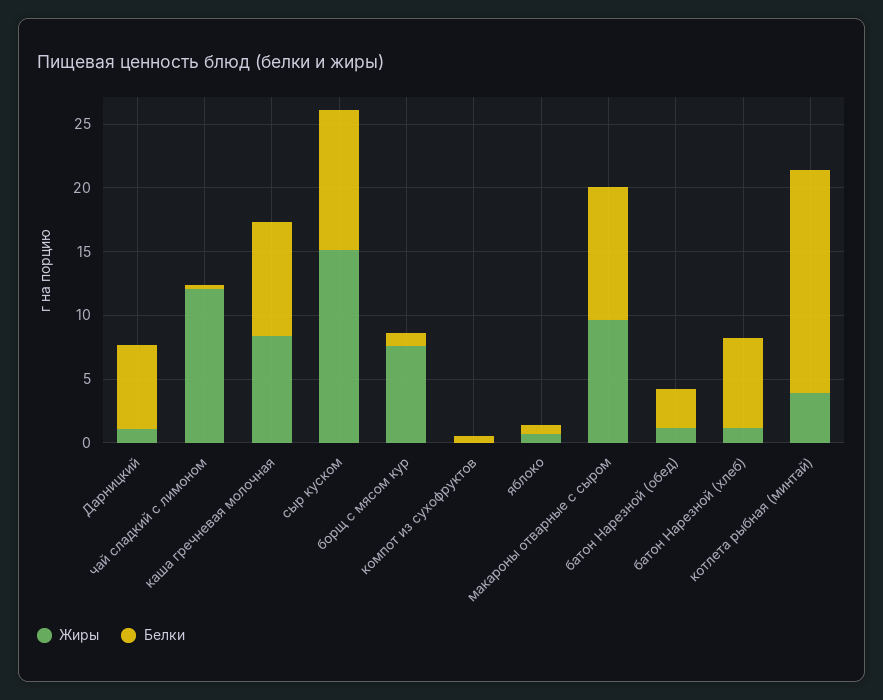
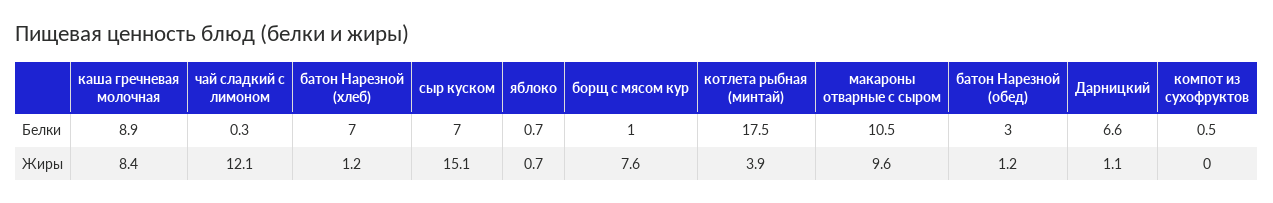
  {
    "Жиры": {
      "Дарницкий": 1.1,
      "чай сладкий с лимоном": 12.1,
      "каша гречневая молочная": 8.4,
      "сыр куском": 15.1,
      "борщ с мясом кур": 7.6,
      "компот из сухофруктов": 0,
      "яблоко": 0.7,
      "макароны отварные с сыром": 9.6,
      "батон Нарезной (обед)": 1.2,
      "батон Нарезной (хлеб)": 1.2,
      "котлета рыбная (минтай)": 3.9
    },
    "Белки": {
      "Дарницкий": 6.6,
      "чай сладкий с лимоном": 0.3,
      "каша гречневая молочная": 8.9,
-     "сыр куском": 11,
+     "сыр куском": 7,
      "борщ с мясом кур": 1,
      "компот из сухофруктов": 0.5,
      "яблоко": 0.7,
      "макароны отварные с сыром": 10.5,
      "батон Нарезной (обед)": 3,
      "батон Нарезной (хлеб)": 7,
      "котлета рыбная (минтай)": 17.5
    }
  }

